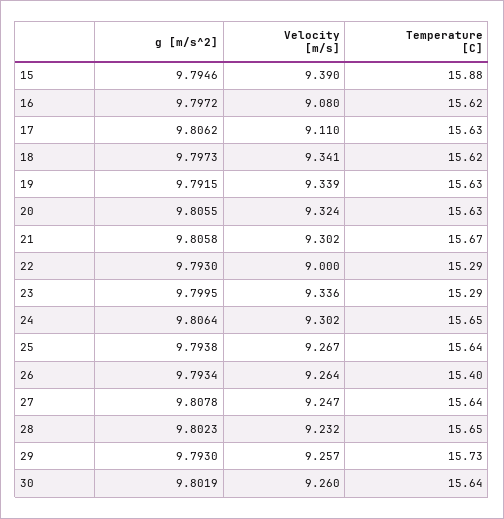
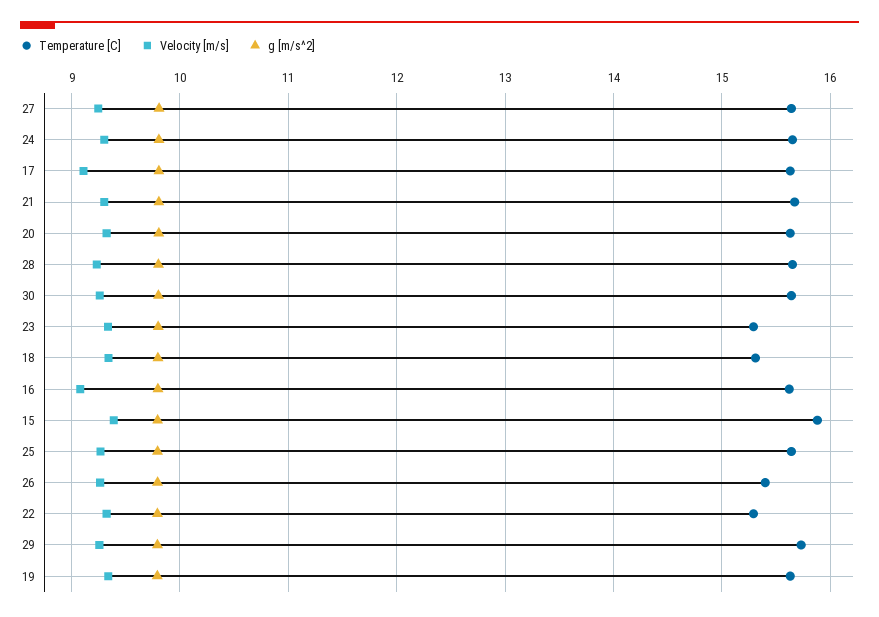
  {
    "g [m/s^2]": {
      "15": 9.7946,
      "16": 9.7972,
      "17": 9.8062,
      "18": 9.7973,
      "19": 9.7915,
      "20": 9.8055,
      "21": 9.8058,
      "22": 9.793,
      "23": 9.7995,
      "24": 9.8064,
      "25": 9.7938,
      "26": 9.7934,
      "27": 9.8078,
      "28": 9.8023,
      "29": 9.793,
      "30": 9.8019
    },
    "Velocity [m/s]": {
      "15": 9.39,
      "16": 9.08,
      "17": 9.11,
      "18": 9.341,
      "19": 9.339,
      "20": 9.324,
      "21": 9.302,
-     "22": 9,
+     "22": 9.3,
      "23": 9.336,
      "24": 9.302,
      "25": 9.267,
      "26": 9.264,
      "27": 9.247,
      "28": 9.232,
      "29": 9.257,
      "30": 9.26
    },
    "Temperature [C]": {
      "15": 15.88,
      "16": 15.62,
      "17": 15.63,
-     "18": 15.62,
+     "18": 15.3,
      "19": 15.63,
      "20": 15.63,
      "21": 15.67,
      "22": 15.29,
      "23": 15.29,
      "24": 15.65,
      "25": 15.64,
      "26": 15.4,
      "27": 15.64,
      "28": 15.65,
      "29": 15.73,
      "30": 15.64
    }
  }

